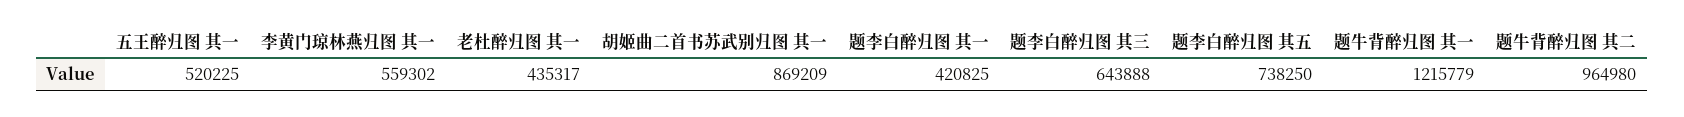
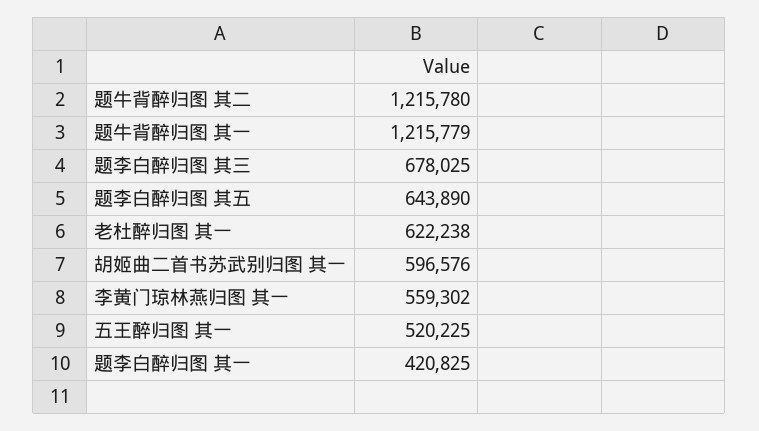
  {
    "五王醉归图 其一": 520225,
    "李黄门琼林燕归图 其一": 559302,
-   "老杜醉归图 其一": 435317,
+   "老杜醉归图 其一": 622238,
-   "胡姬曲二首书苏武别归图 其一": 869209,
+   "胡姬曲二首书苏武别归图 其一": 596576,
    "题李白醉归图 其一": 420825,
-   "题李白醉归图 其三": 643888,
+   "题李白醉归图 其三": 678025,
-   "题李白醉归图 其五": 738250,
+   "题李白醉归图 其五": 643890,
    "题牛背醉归图 其一": 1215779,
-   "题牛背醉归图 其二": 964980
+   "题牛背醉归图 其二": 1215780
  }

